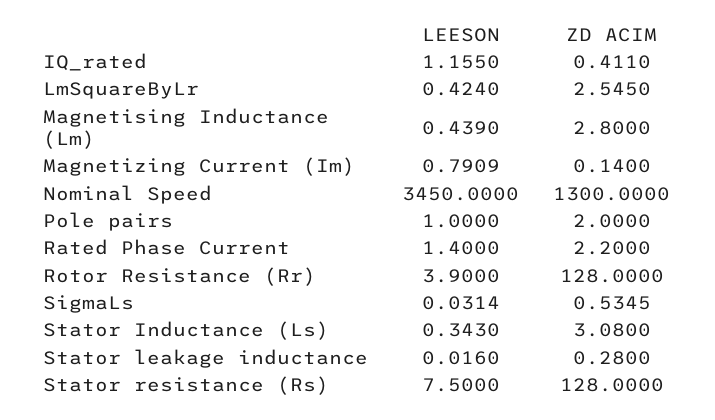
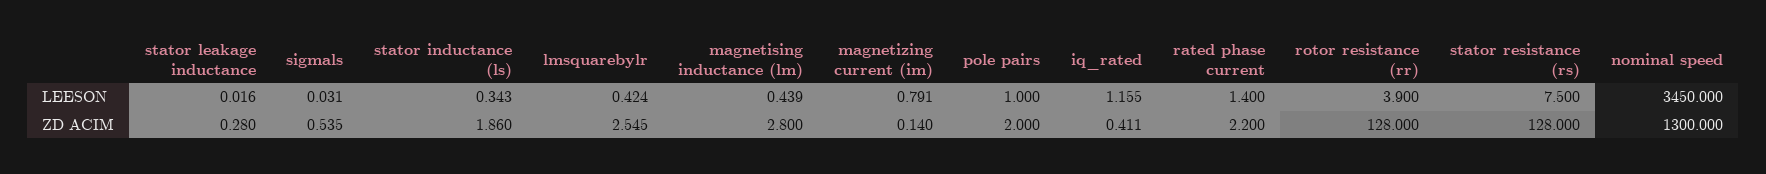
  {
    "LEESON": {
      "IQ_rated": 1.155,
      "LmSquareByLr": 0.424,
      "Magnetising Inductance (Lm)": 0.439,
      "Magnetizing Current (Im)": 0.7909,
      "Nominal Speed": 3450,
      "Pole pairs": 1,
      "Rated Phase Current": 1.4,
      "Rotor Resistance (Rr)": 3.9,
      "SigmaLs": 0.0314,
      "Stator Inductance (Ls)": 0.343,
      "Stator leakage inductance": 0.016,
      "Stator resistance (Rs)": 7.5
    },
    "ZD ACIM": {
      "IQ_rated": 0.411,
      "LmSquareByLr": 2.545,
      "Magnetising Inductance (Lm)": 2.8,
      "Magnetizing Current (Im)": 0.14,
      "Nominal Speed": 1300,
      "Pole pairs": 2,
      "Rated Phase Current": 2.2,
      "Rotor Resistance (Rr)": 128,
      "SigmaLs": 0.5345,
-     "Stator Inductance (Ls)": 3.08,
+     "Stator Inductance (Ls)": 1.86,
      "Stator leakage inductance": 0.28,
      "Stator resistance (Rs)": 128
    }
  }

